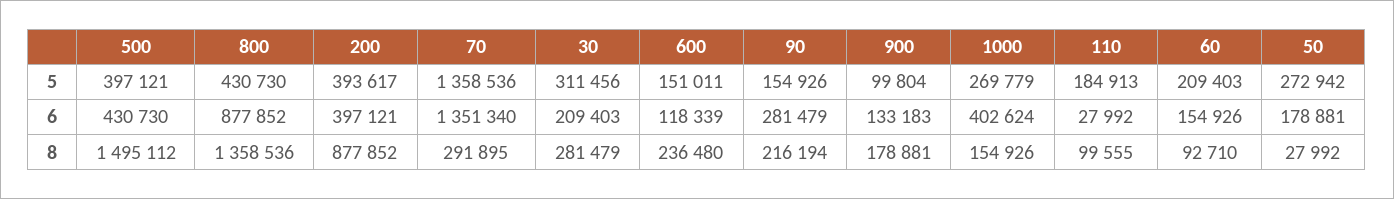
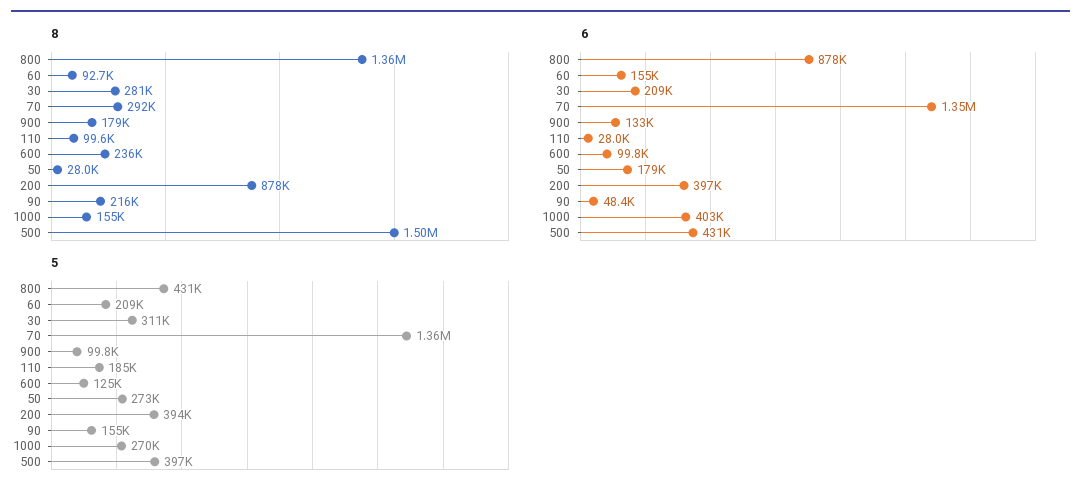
  {
    "5": {
      "500": 397121,
      "800": 430730,
      "200": 393617,
      "70": 1358536,
      "30": 311456,
-     "600": 151011,
+     "600": 125000,
      "90": 154926,
      "900": 99804,
      "1000": 269779,
      "110": 184913,
      "60": 209403,
      "50": 272942
    },
    "6": {
      "500": 430730,
      "800": 877852,
      "200": 397121,
      "70": 1351340,
      "30": 209403,
-     "600": 118339,
+     "600": 99800,
-     "90": 281479,
+     "90": 48400,
      "900": 133183,
      "1000": 402624,
      "110": 27992,
      "60": 154926,
      "50": 178881
    },
    "8": {
      "500": 1495112,
      "800": 1358536,
      "200": 877852,
      "70": 291895,
      "30": 281479,
      "600": 236480,
      "90": 216194,
      "900": 178881,
      "1000": 154926,
      "110": 99555,
      "60": 92710,
      "50": 27992
    }
  }

